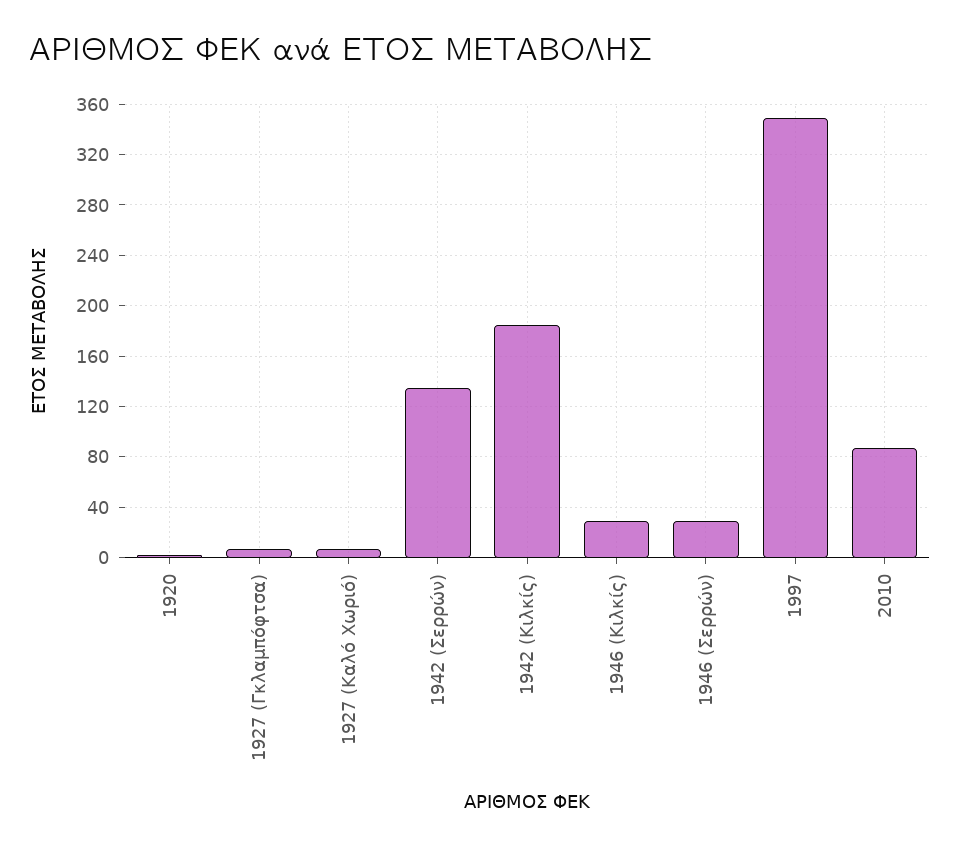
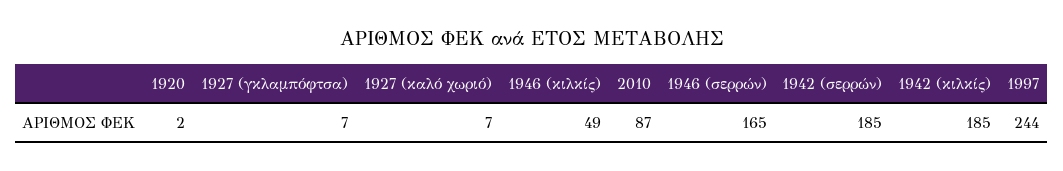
  {
    "1920": 2,
    "1927 (Γκλαμπόφτσα)": 7,
    "1927 (Καλό Χωριό)": 7,
-   "1942 (Σερρών)": 135,
+   "1942 (Σερρών)": 185,
    "1942 (Κιλκίς)": 185,
-   "1946 (Κιλκίς)": 30,
+   "1946 (Κιλκίς)": 49,
-   "1946 (Σερρών)": 30,
+   "1946 (Σερρών)": 165,
-   "1997": 350,
+   "1997": 244,
    "2010": 87
  }

